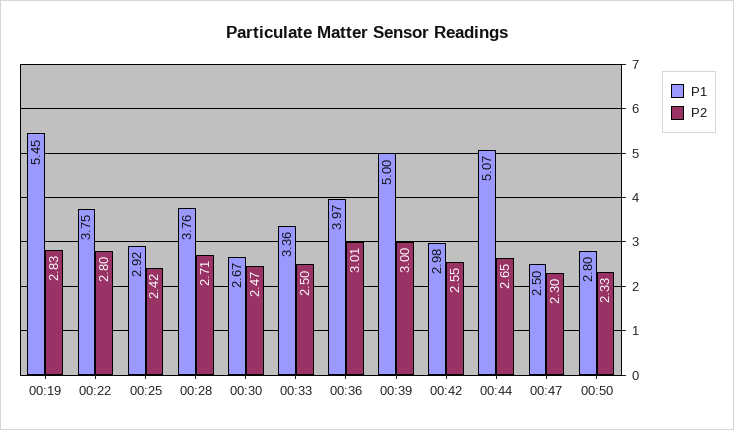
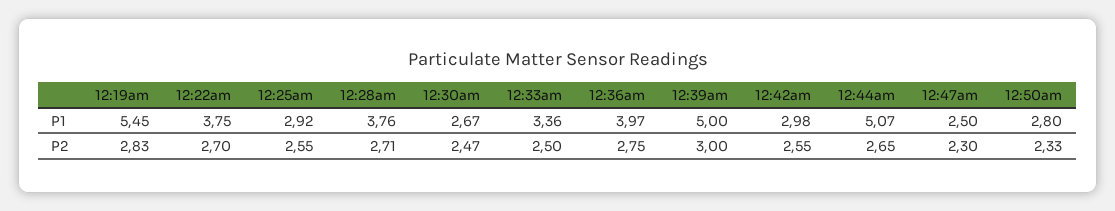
  {
    "P1": {
      "00:19": 5.45,
      "00:22": 3.75,
      "00:25": 2.92,
      "00:28": 3.76,
      "00:30": 2.67,
      "00:33": 3.36,
      "00:36": 3.97,
      "00:39": 5,
      "00:42": 2.98,
      "00:44": 5.07,
      "00:47": 2.5,
      "00:50": 2.8
    },
    "P2": {
      "00:19": 2.83,
-     "00:22": 2.8,
+     "00:22": 2.7,
-     "00:25": 2.42,
+     "00:25": 2.55,
      "00:28": 2.71,
      "00:30": 2.47,
      "00:33": 2.5,
-     "00:36": 3.01,
+     "00:36": 2.75,
      "00:39": 3,
      "00:42": 2.55,
      "00:44": 2.65,
      "00:47": 2.3,
      "00:50": 2.33
    }
  }

